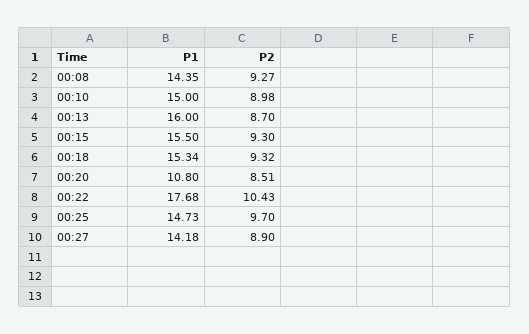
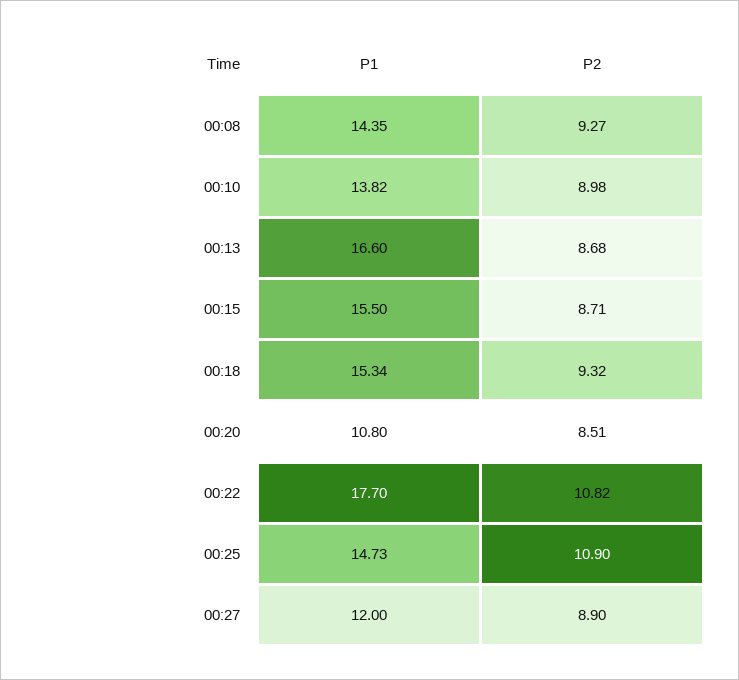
  {
    "P1": {
      "00:08": 14.35,
-     "00:10": 15,
+     "00:10": 13.82,
-     "00:13": 16,
+     "00:13": 16.6,
      "00:15": 15.5,
      "00:18": 15.34,
      "00:20": 10.8,
-     "00:22": 17.68,
+     "00:22": 17.7,
      "00:25": 14.73,
-     "00:27": 14.18
+     "00:27": 12
    },
    "P2": {
      "00:08": 9.27,
      "00:10": 8.98,
-     "00:13": 8.7,
+     "00:13": 8.68,
-     "00:15": 9.3,
+     "00:15": 8.71,
      "00:18": 9.32,
      "00:20": 8.51,
-     "00:22": 10.43,
+     "00:22": 10.82,
-     "00:25": 9.7,
+     "00:25": 10.9,
      "00:27": 8.9
    }
  }

